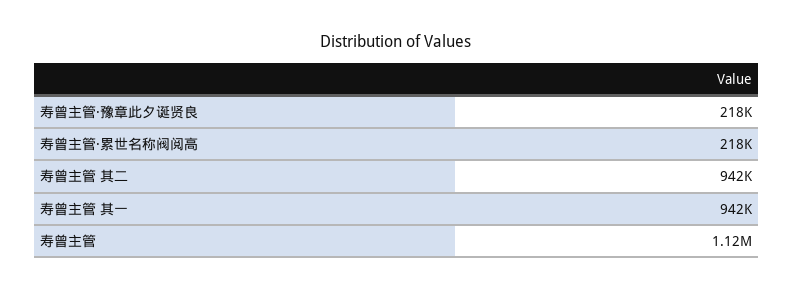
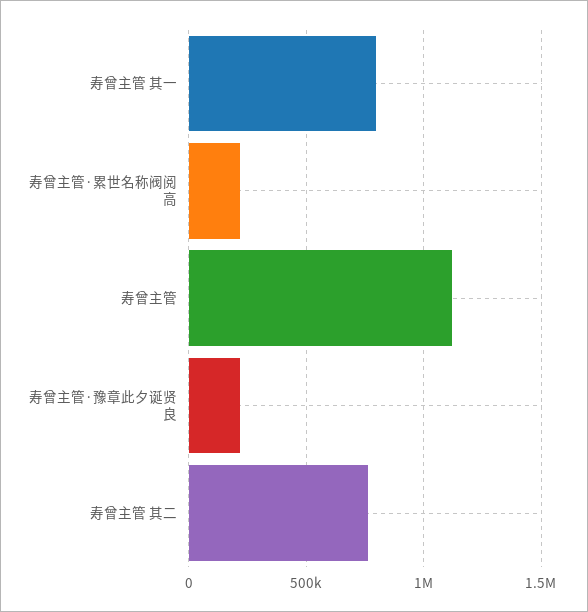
  {
    "寿曾主管·豫章此夕诞贤良": 218000,
    "寿曾主管·累世名称阀阅高": 218000,
-   "寿曾主管 其二": 942000,
+   "寿曾主管 其二": 750000,
-   "寿曾主管 其一": 942000,
+   "寿曾主管 其一": 800000,
    "寿曾主管": 1120000
  }

